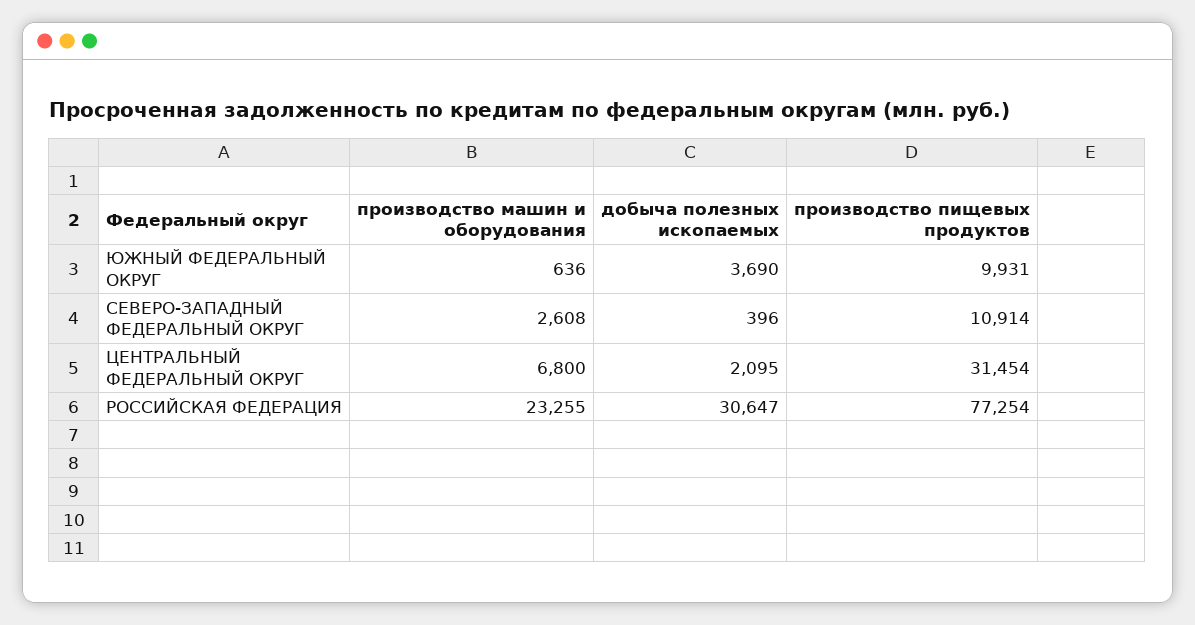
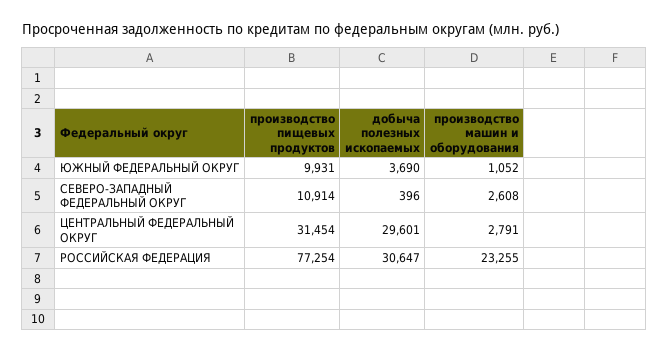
  {
    "производство машин и оборудования": {
-     "ЮЖНЫЙ ФЕДЕРАЛЬНЫЙ ОКРУГ": 636,
+     "ЮЖНЫЙ ФЕДЕРАЛЬНЫЙ ОКРУГ": 1052,
      "СЕВЕРО-ЗАПАДНЫЙ ФЕДЕРАЛЬНЫЙ ОКРУГ": 2608,
-     "ЦЕНТРАЛЬНЫЙ ФЕДЕРАЛЬНЫЙ ОКРУГ": 6800,
+     "ЦЕНТРАЛЬНЫЙ ФЕДЕРАЛЬНЫЙ ОКРУГ": 2791,
      "РОССИЙСКАЯ ФЕДЕРАЦИЯ": 23255
    },
    "добыча полезных ископаемых": {
      "ЮЖНЫЙ ФЕДЕРАЛЬНЫЙ ОКРУГ": 3690,
      "СЕВЕРО-ЗАПАДНЫЙ ФЕДЕРАЛЬНЫЙ ОКРУГ": 396,
-     "ЦЕНТРАЛЬНЫЙ ФЕДЕРАЛЬНЫЙ ОКРУГ": 2095,
+     "ЦЕНТРАЛЬНЫЙ ФЕДЕРАЛЬНЫЙ ОКРУГ": 29601,
      "РОССИЙСКАЯ ФЕДЕРАЦИЯ": 30647
    },
    "производство пищевых продуктов": {
      "ЮЖНЫЙ ФЕДЕРАЛЬНЫЙ ОКРУГ": 9931,
      "СЕВЕРО-ЗАПАДНЫЙ ФЕДЕРАЛЬНЫЙ ОКРУГ": 10914,
      "ЦЕНТРАЛЬНЫЙ ФЕДЕРАЛЬНЫЙ ОКРУГ": 31454,
      "РОССИЙСКАЯ ФЕДЕРАЦИЯ": 77254
    }
  }

